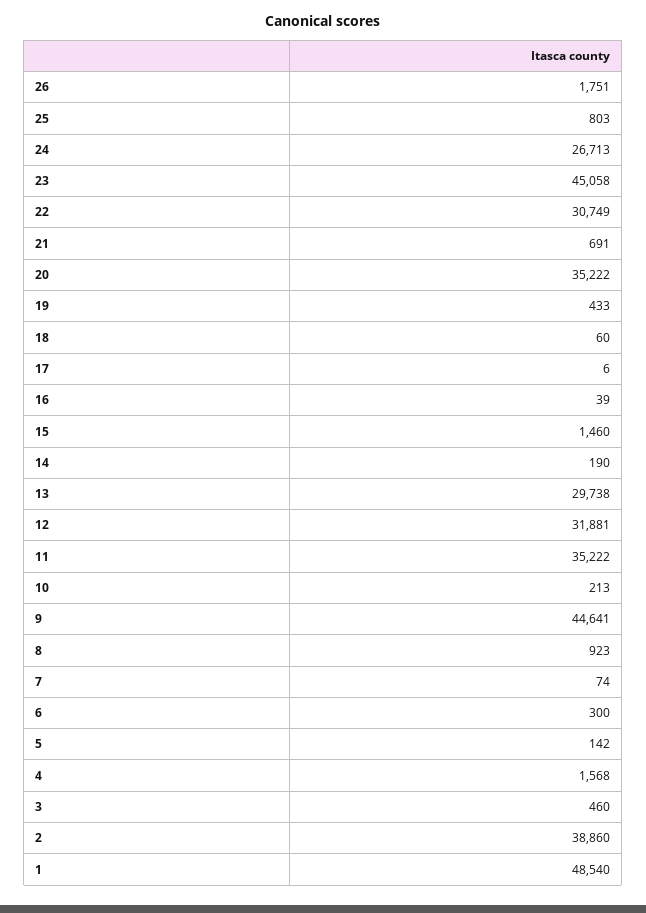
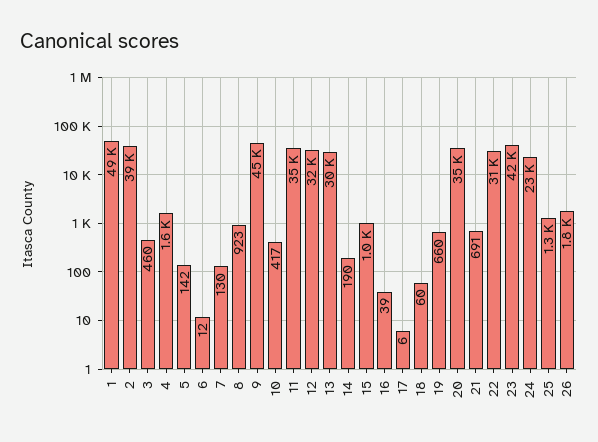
  {
    "26": 1751,
-   "25": 803,
+   "25": 1300,
-   "24": 26713,
+   "24": 23000,
-   "23": 45058,
+   "23": 42000,
    "22": 30749,
    "21": 691,
    "20": 35222,
-   "19": 433,
+   "19": 660,
    "18": 60,
    "17": 6,
    "16": 39,
-   "15": 1460,
+   "15": 1000,
    "14": 190,
    "13": 29738,
    "12": 31881,
    "11": 35222,
-   "10": 213,
+   "10": 417,
    "9": 44641,
    "8": 923,
-   "7": 74,
+   "7": 130,
-   "6": 300,
+   "6": 12,
    "5": 142,
    "4": 1568,
    "3": 460,
    "2": 38860,
    "1": 48540
  }

